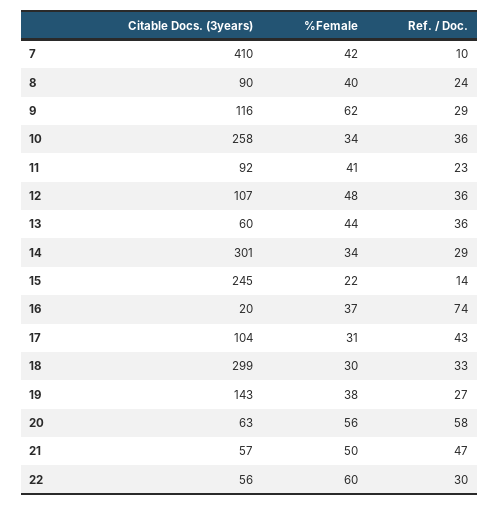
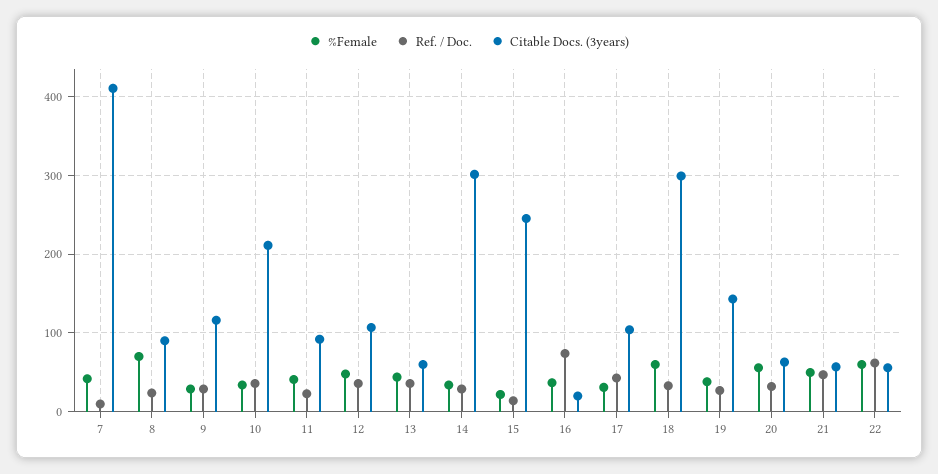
  {
    "Citable Docs. (3years)": {
      "7": 410,
      "8": 90,
      "9": 116,
-     "10": 258,
+     "10": 210,
      "11": 92,
      "12": 107,
      "13": 60,
      "14": 301,
      "15": 245,
      "16": 20,
      "17": 104,
      "18": 299,
      "19": 143,
      "20": 63,
      "21": 57,
      "22": 56
    },
    "%Female": {
      "7": 42,
-     "8": 40,
+     "8": 70,
-     "9": 62,
+     "9": 30,
      "10": 34,
      "11": 41,
      "12": 48,
      "13": 44,
      "14": 34,
      "15": 22,
      "16": 37,
      "17": 31,
-     "18": 30,
+     "18": 60,
      "19": 38,
      "20": 56,
      "21": 50,
      "22": 60
    },
    "Ref. / Doc.": {
      "7": 10,
      "8": 24,
      "9": 29,
      "10": 36,
      "11": 23,
      "12": 36,
      "13": 36,
      "14": 29,
      "15": 14,
      "16": 74,
      "17": 43,
      "18": 33,
      "19": 27,
-     "20": 58,
+     "20": 30,
      "21": 47,
-     "22": 30
+     "22": 60
    }
  }

